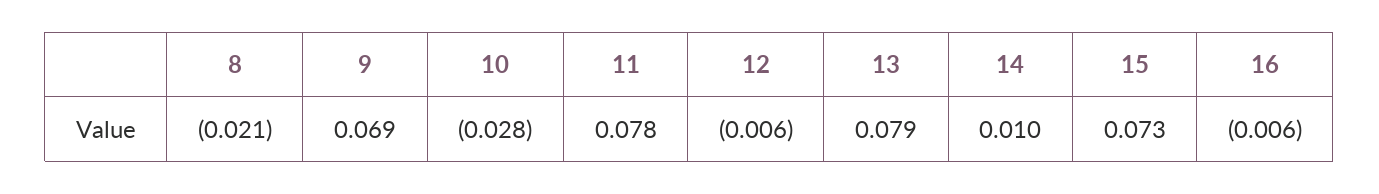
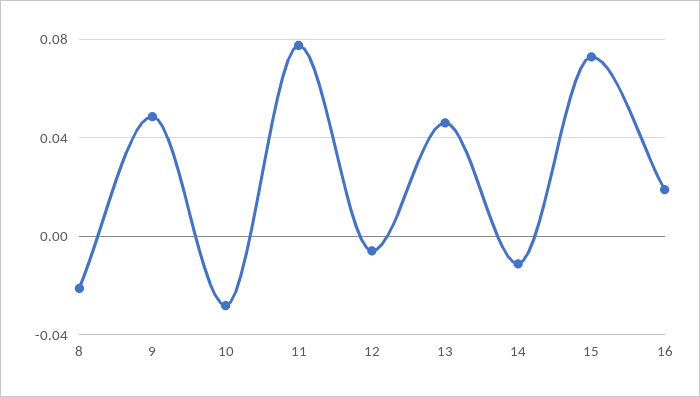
  {
    "8": -0.021,
-   "9": 0.069,
+   "9": 0.05,
    "10": -0.028,
    "11": 0.078,
    "12": -0.006,
-   "13": 0.079,
+   "13": 0.045,
-   "14": 0.01,
+   "14": -0.01,
    "15": 0.073,
-   "16": -0.006
+   "16": 0.02
  }

